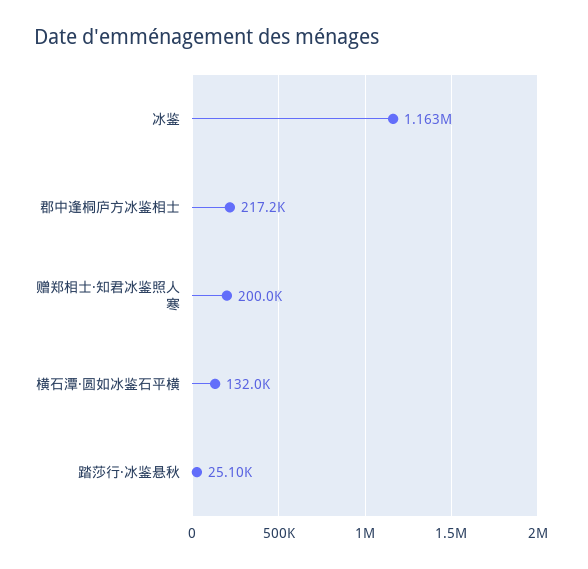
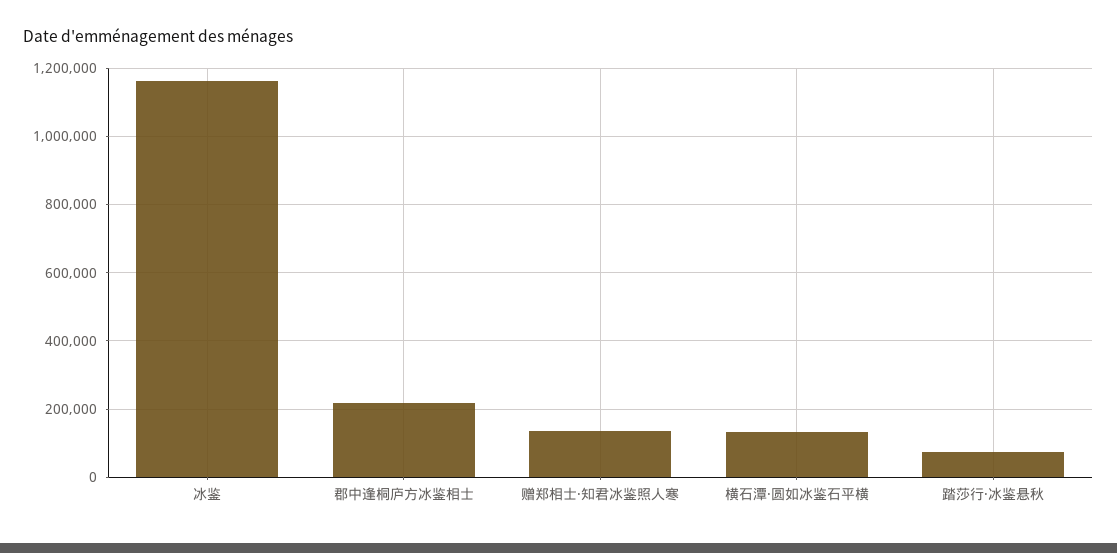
  {
    "冰鉴": 1163000,
    "郡中逢桐庐方冰鉴相士": 217200,
-   "赠郑相士·知君冰鉴照人寒": 200000,
+   "赠郑相士·知君冰鉴照人寒": 140000,
    "横石潭·圆如冰鉴石平横": 132000,
-   "踏莎行·冰鉴悬秋": 25100
+   "踏莎行·冰鉴悬秋": 80000
  }

